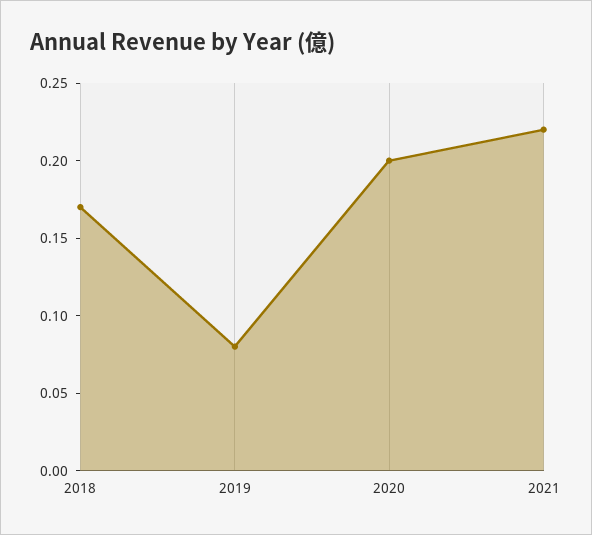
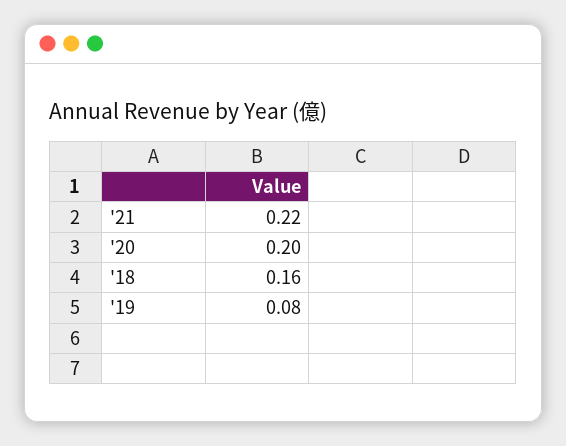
  {
-   "2018": 0.17,
+   "2018": 0.16,
    "2019": 0.08,
    "2020": 0.2,
    "2021": 0.22
  }

